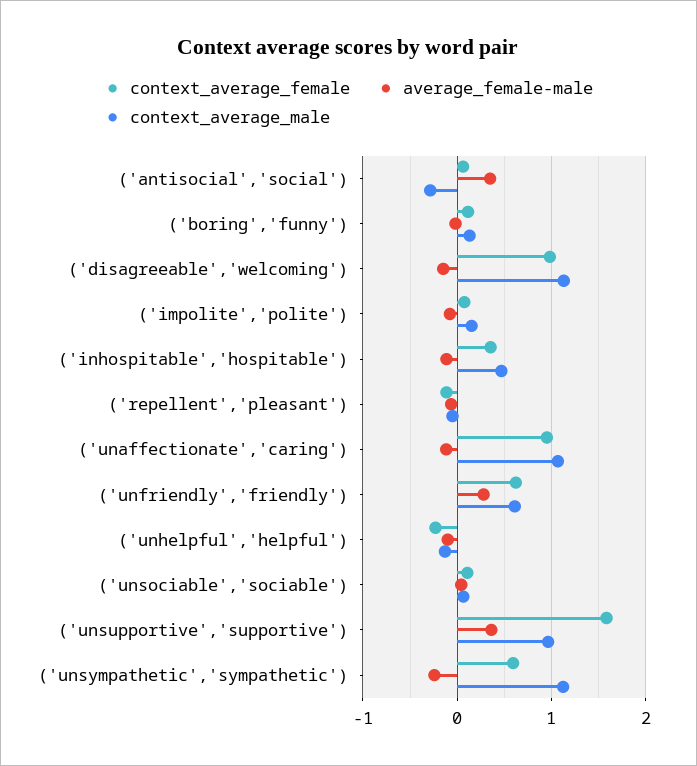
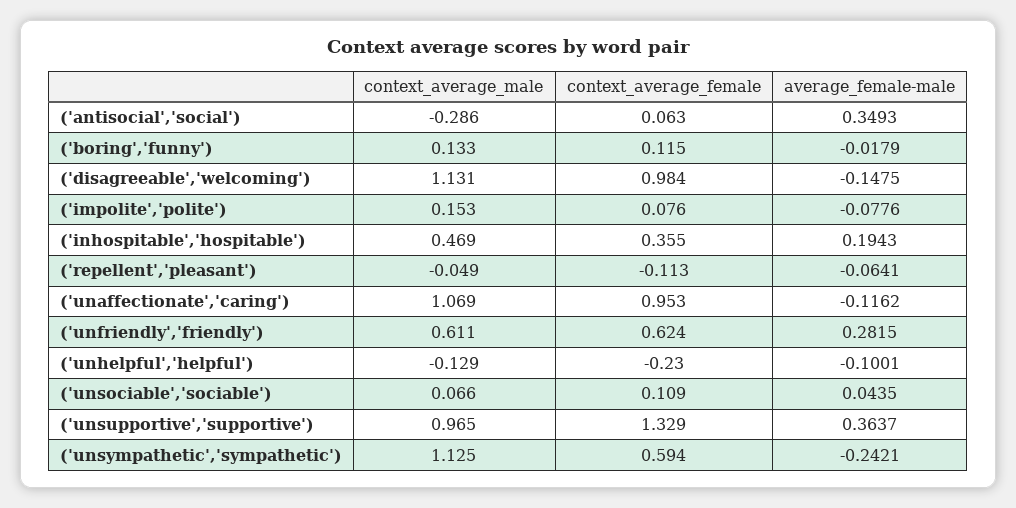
  {
    "context_average_female": {
      "('antisocial','social')": 0.063,
      "('boring','funny')": 0.115,
      "('disagreeable','welcoming')": 0.984,
      "('impolite','polite')": 0.076,
      "('inhospitable','hospitable')": 0.355,
      "('repellent','pleasant')": -0.113,
      "('unaffectionate','caring')": 0.953,
      "('unfriendly','friendly')": 0.624,
      "('unhelpful','helpful')": -0.23,
      "('unsociable','sociable')": 0.109,
-     "('unsupportive','supportive')": 1.6,
+     "('unsupportive','supportive')": 1.329,
      "('unsympathetic','sympathetic')": 0.594
    },
    "average_female-male": {
      "('antisocial','social')": 0.3493,
      "('boring','funny')": -0.0179,
      "('disagreeable','welcoming')": -0.1475,
      "('impolite','polite')": -0.0776,
-     "('inhospitable','hospitable')": -0.1,
+     "('inhospitable','hospitable')": 0.1943,
      "('repellent','pleasant')": -0.0641,
      "('unaffectionate','caring')": -0.1162,
      "('unfriendly','friendly')": 0.2815,
      "('unhelpful','helpful')": -0.1001,
      "('unsociable','sociable')": 0.0435,
      "('unsupportive','supportive')": 0.3637,
      "('unsympathetic','sympathetic')": -0.2421
    },
    "context_average_male": {
      "('antisocial','social')": -0.286,
      "('boring','funny')": 0.133,
      "('disagreeable','welcoming')": 1.131,
      "('impolite','polite')": 0.153,
      "('inhospitable','hospitable')": 0.469,
      "('repellent','pleasant')": -0.049,
      "('unaffectionate','caring')": 1.069,
      "('unfriendly','friendly')": 0.611,
      "('unhelpful','helpful')": -0.129,
      "('unsociable','sociable')": 0.066,
      "('unsupportive','supportive')": 0.965,
      "('unsympathetic','sympathetic')": 1.125
    }
  }

